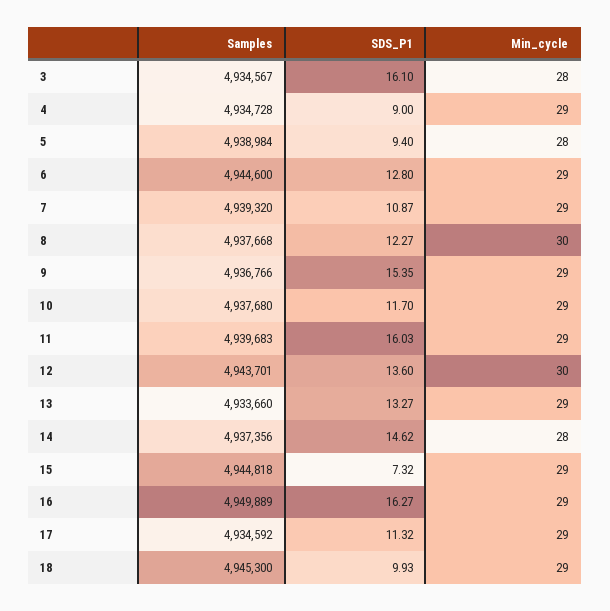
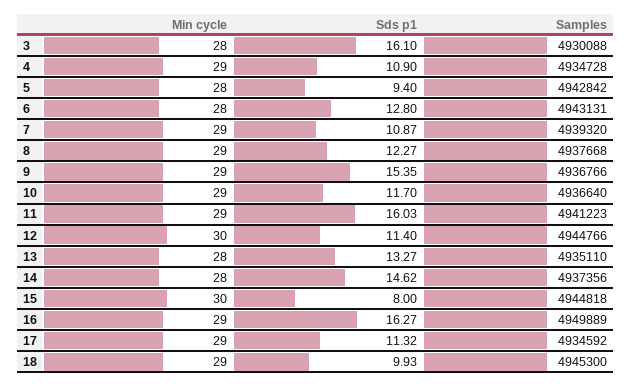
  {
    "Samples": {
-     "3": 4934567,
+     "3": 4930088,
      "4": 4934728,
-     "5": 4938984,
+     "5": 4942842,
-     "6": 4944600,
+     "6": 4943131,
      "7": 4939320,
      "8": 4937668,
      "9": 4936766,
-     "10": 4937680,
+     "10": 4936640,
-     "11": 4939683,
+     "11": 4941223,
-     "12": 4943701,
+     "12": 4944766,
-     "13": 4933660,
+     "13": 4935110,
      "14": 4937356,
      "15": 4944818,
      "16": 4949889,
      "17": 4934592,
      "18": 4945300
    },
    "SDS_P1": {
      "3": 16.1,
-     "4": 9,
+     "4": 10.9,
      "5": 9.4,
      "6": 12.8,
      "7": 10.87,
      "8": 12.27,
      "9": 15.35,
      "10": 11.7,
      "11": 16.03,
-     "12": 13.6,
+     "12": 11.4,
      "13": 13.27,
      "14": 14.62,
-     "15": 7.32,
+     "15": 8,
      "16": 16.27,
      "17": 11.32,
      "18": 9.93
    },
    "Min_cycle": {
      "3": 28,
      "4": 29,
      "5": 28,
-     "6": 29,
+     "6": 28,
      "7": 29,
-     "8": 30,
+     "8": 29,
      "9": 29,
      "10": 29,
      "11": 29,
      "12": 30,
-     "13": 29,
+     "13": 28,
      "14": 28,
-     "15": 29,
+     "15": 30,
      "16": 29,
      "17": 29,
      "18": 29
    }
  }

